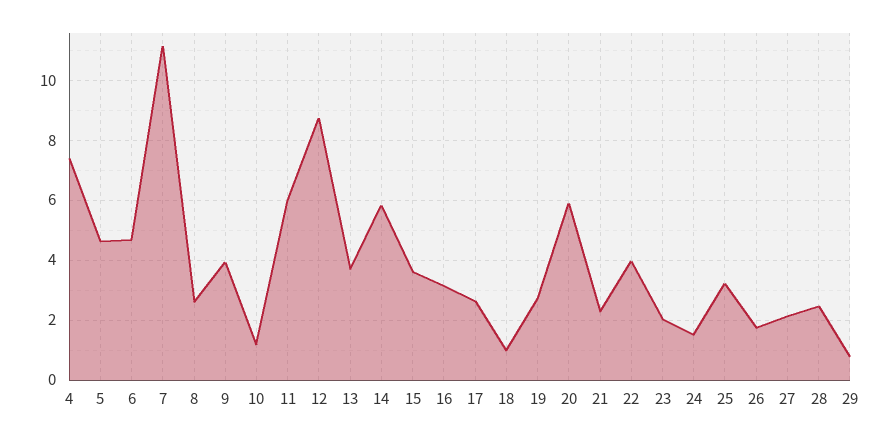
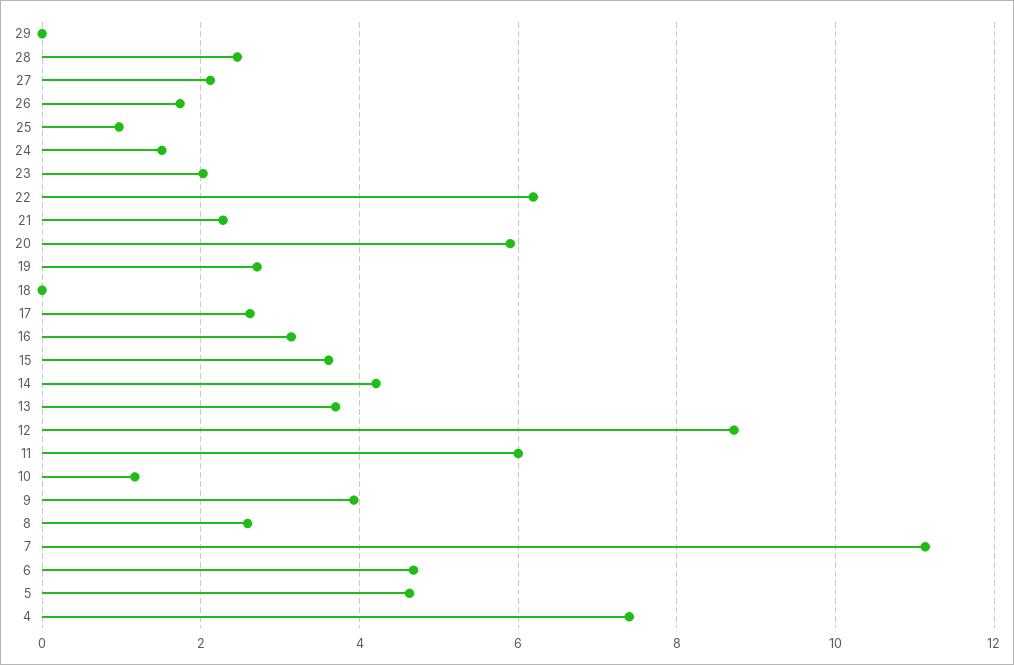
  {
    "4": 7.4,
    "5": 4.6,
    "6": 4.6,
    "7": 11.2,
    "8": 2.6,
    "9": 4,
    "10": 1.2,
    "11": 6,
    "12": 8.8,
    "13": 3.8,
-   "14": 5.75,
+   "14": 4.2,
    "15": 3.6,
    "16": 3.2,
    "17": 2.6,
-   "18": 1,
+   "18": 0,
    "19": 2.8,
    "20": 6,
    "21": 2.2,
-   "22": 4,
+   "22": 6.2,
    "23": 2,
    "24": 1.6,
-   "25": 3.25,
+   "25": 1,
    "26": 1.8,
    "27": 2.2,
    "28": 2.4,
-   "29": 0.75
+   "29": 0
  }

